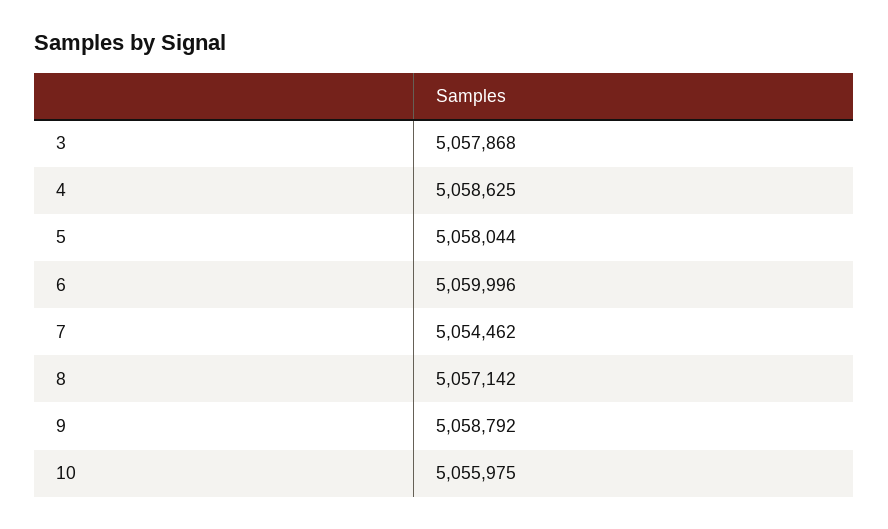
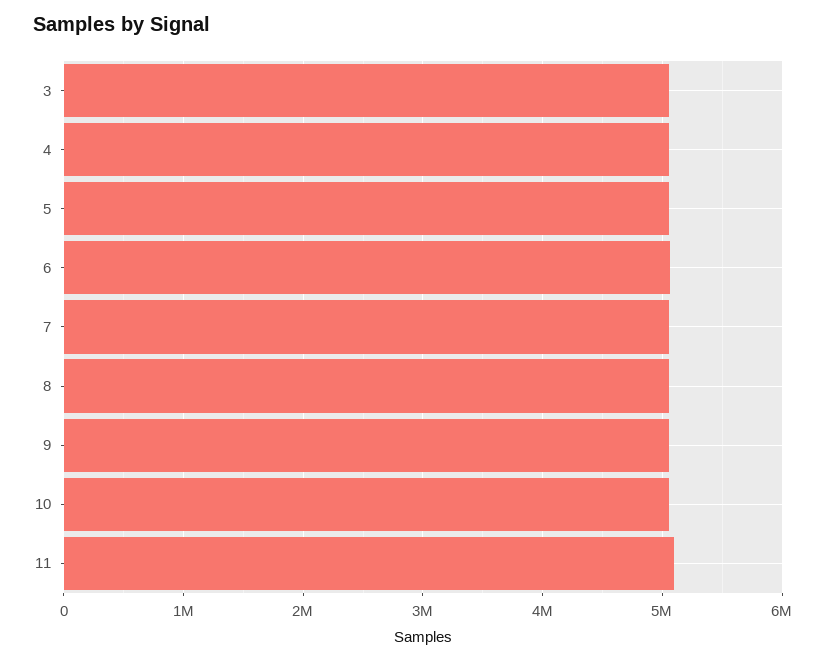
  {
    "3": 5057868,
    "4": 5058625,
    "5": 5058044,
    "6": 5059996,
    "7": 5054462,
    "8": 5057142,
    "9": 5058792,
-   "10": 5055975
+   "10": 5055975,
+   "11": 5100000
  }

